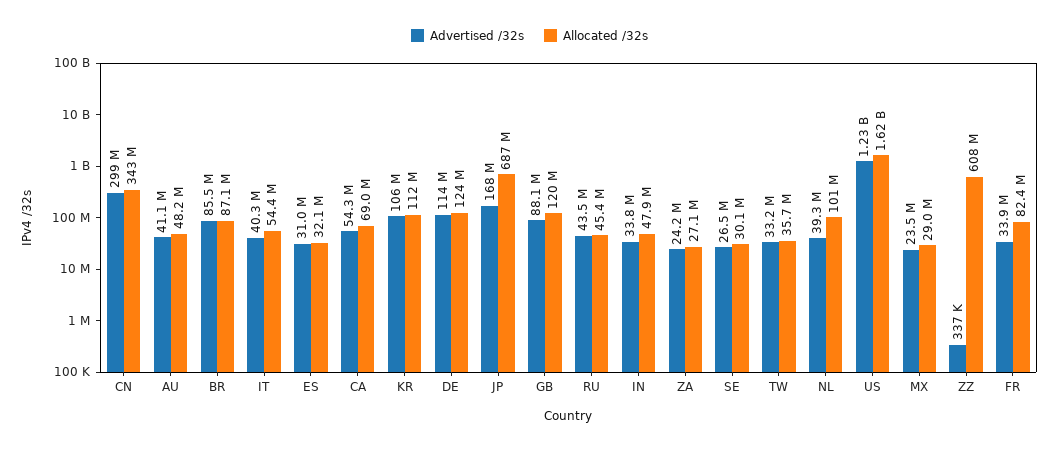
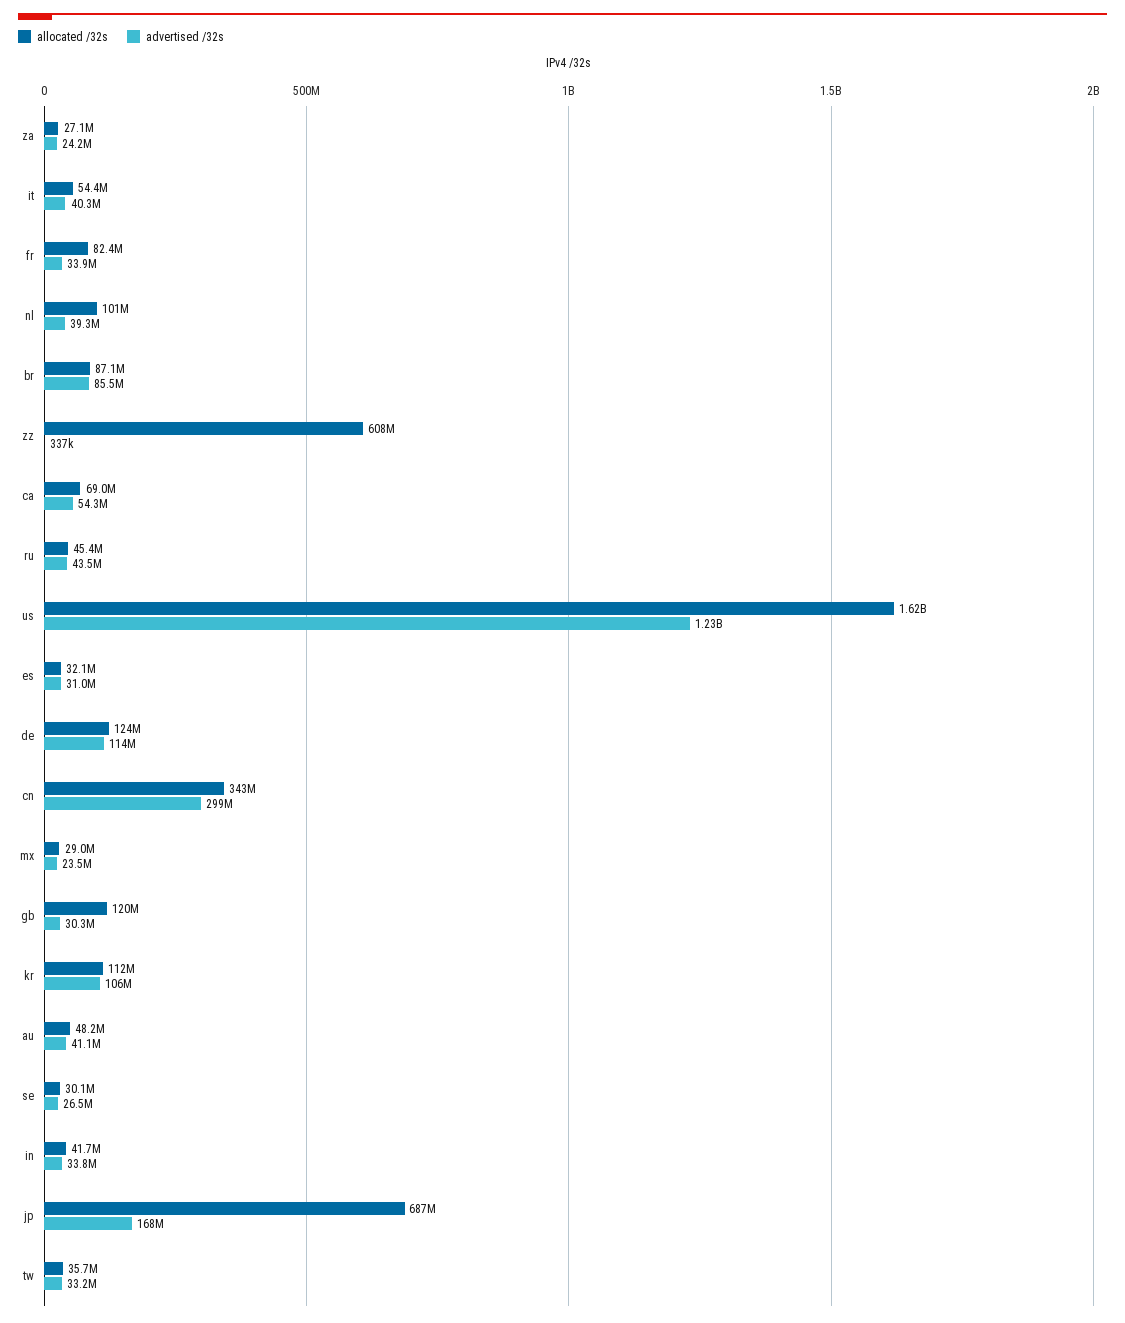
  {
    "Advertised /32s": {
      "CN": 299000000,
      "AU": 41100000,
      "BR": 85500000,
      "IT": 40300000,
      "ES": 31000000,
      "CA": 54300000,
      "KR": 106000000,
      "DE": 114000000,
      "JP": 168000000,
-     "GB": 88100000,
+     "GB": 30300000,
      "RU": 43500000,
      "IN": 33800000,
      "ZA": 24200000,
      "SE": 26500000,
      "TW": 33200000,
      "NL": 39300000,
      "US": 1230000000,
      "MX": 23500000,
      "ZZ": 337000,
      "FR": 33900000
    },
    "Allocated /32s": {
      "CN": 343000000,
      "AU": 48200000,
      "BR": 87100000,
      "IT": 54400000,
      "ES": 32100000,
      "CA": 69000000,
      "KR": 112000000,
      "DE": 124000000,
      "JP": 687000000,
      "GB": 120000000,
      "RU": 45400000,
-     "IN": 47900000,
+     "IN": 41700000,
      "ZA": 27100000,
      "SE": 30100000,
      "TW": 35700000,
      "NL": 101000000,
      "US": 1620000000,
      "MX": 29000000,
      "ZZ": 608000000,
      "FR": 82400000
    }
  }

